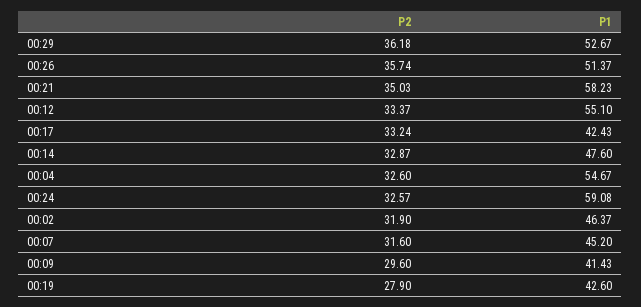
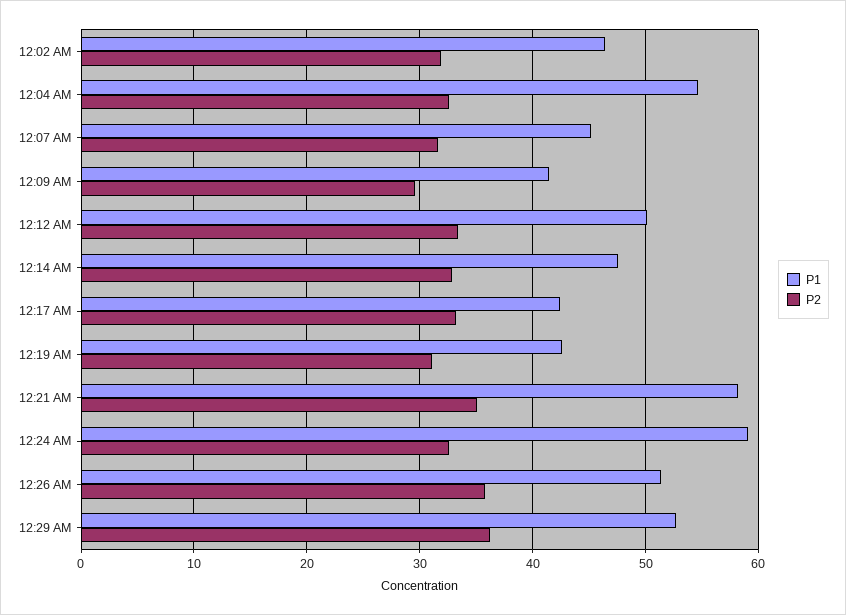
  {
    "P2": {
      "00:29": 36.18,
      "00:26": 35.74,
      "00:21": 35.03,
      "00:12": 33.37,
      "00:17": 33.24,
      "00:14": 32.87,
      "00:04": 32.6,
      "00:24": 32.57,
      "00:02": 31.9,
      "00:07": 31.6,
      "00:09": 29.6,
-     "00:19": 27.9
+     "00:19": 31
    },
    "P1": {
      "00:29": 52.67,
      "00:26": 51.37,
      "00:21": 58.23,
-     "00:12": 55.1,
+     "00:12": 50,
      "00:17": 42.43,
      "00:14": 47.6,
      "00:04": 54.67,
      "00:24": 59.08,
      "00:02": 46.37,
      "00:07": 45.2,
      "00:09": 41.43,
      "00:19": 42.6
    }
  }

